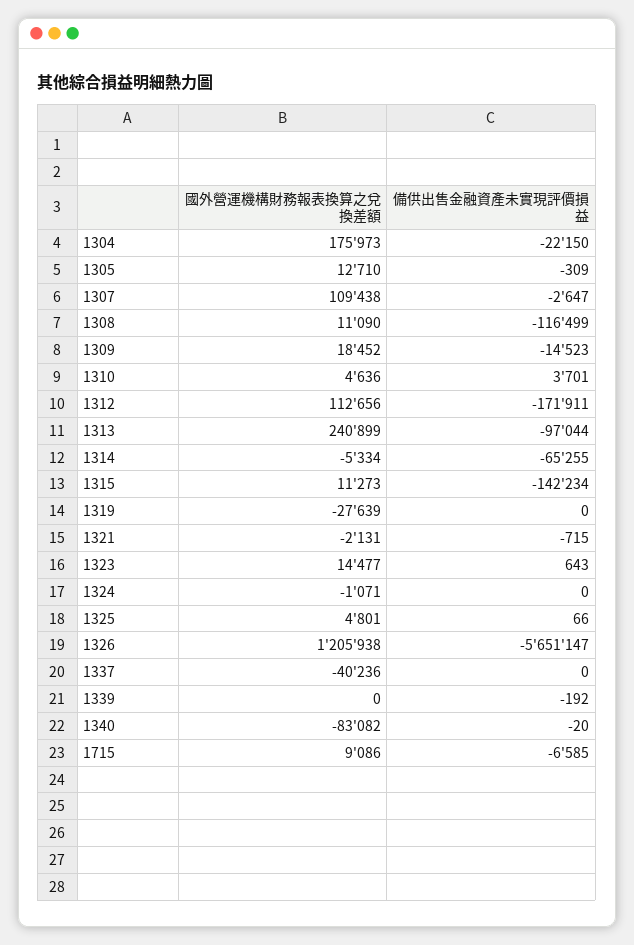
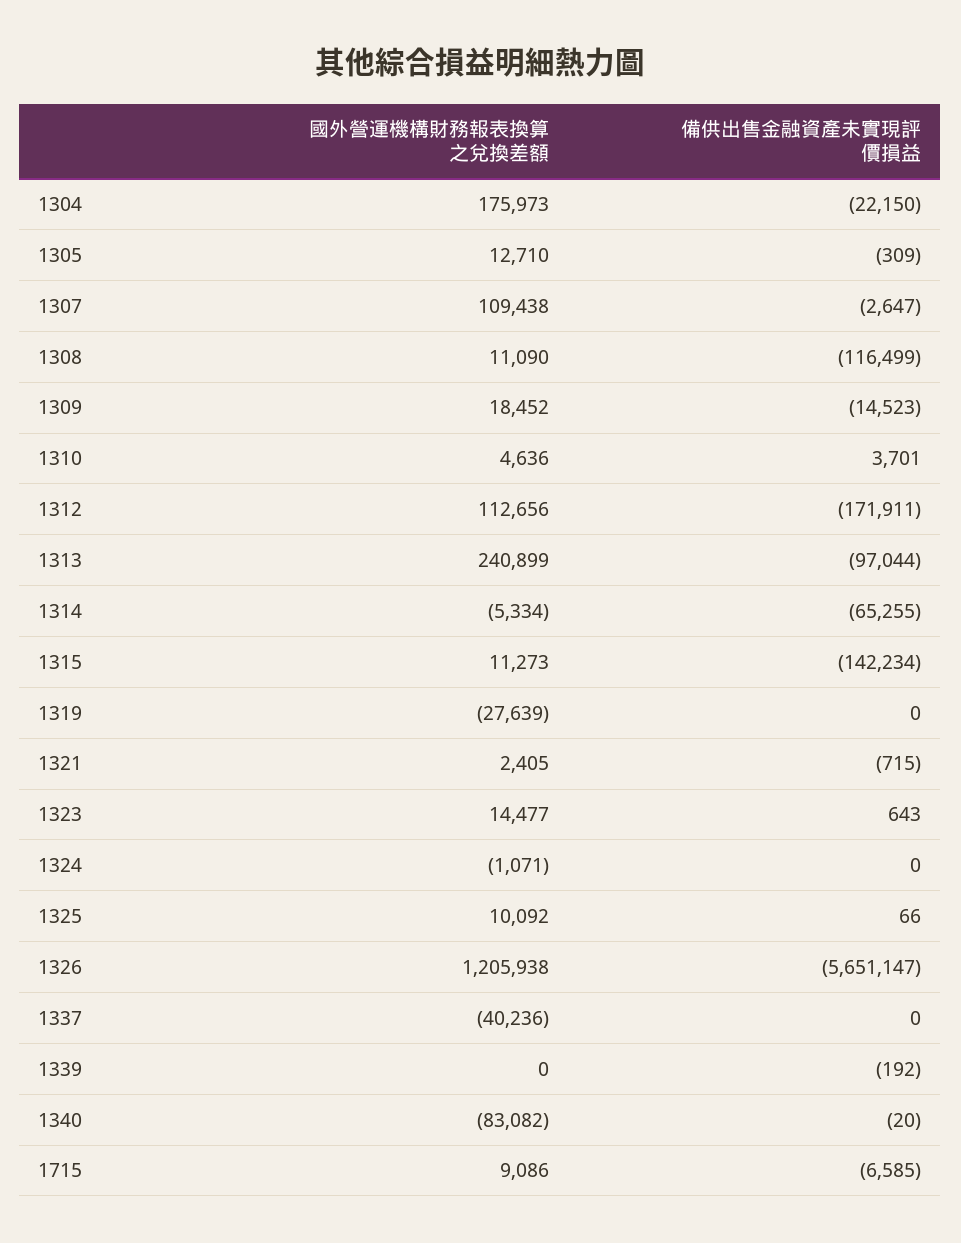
  {
    "國外營運機構財務報表換算之兌換差額": {
      "1304": 175973,
      "1305": 12710,
      "1307": 109438,
      "1308": 11090,
      "1309": 18452,
      "1310": 4636,
      "1312": 112656,
      "1313": 240899,
      "1314": -5334,
      "1315": 11273,
      "1319": -27639,
-     "1321": -2131,
+     "1321": 2405,
      "1323": 14477,
      "1324": -1071,
-     "1325": 4801,
+     "1325": 10092,
      "1326": 1205938,
      "1337": -40236,
      "1339": 0,
      "1340": -83082,
      "1715": 9086
    },
    "備供出售金融資產未實現評價損益": {
      "1304": -22150,
      "1305": -309,
      "1307": -2647,
      "1308": -116499,
      "1309": -14523,
      "1310": 3701,
      "1312": -171911,
      "1313": -97044,
      "1314": -65255,
      "1315": -142234,
      "1319": 0,
      "1321": -715,
      "1323": 643,
      "1324": 0,
      "1325": 66,
      "1326": -5651147,
      "1337": 0,
      "1339": -192,
      "1340": -20,
      "1715": -6585
    }
  }

